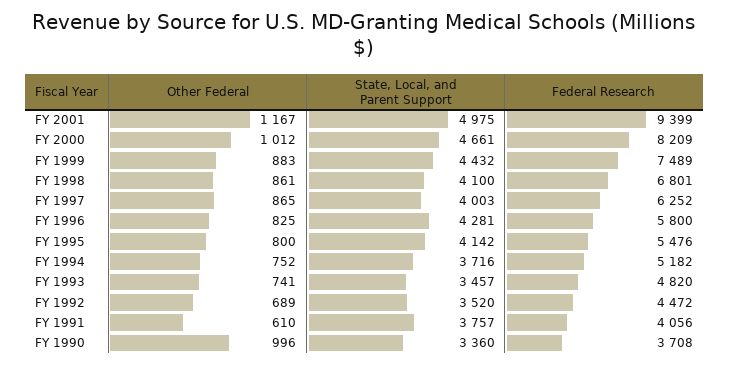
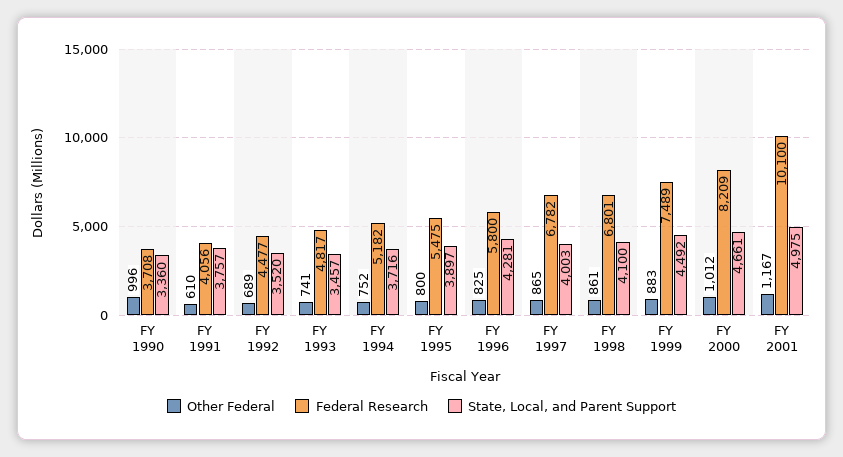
  {
    "Other Federal": {
      "FY 2001": 1167,
      "FY 2000": 1012,
      "FY 1999": 883,
      "FY 1998": 861,
      "FY 1997": 865,
      "FY 1996": 825,
      "FY 1995": 800,
      "FY 1994": 752,
      "FY 1993": 741,
      "FY 1992": 689,
      "FY 1991": 610,
      "FY 1990": 996
    },
    "State, Local, and Parent Support": {
      "FY 2001": 4975,
      "FY 2000": 4661,
-     "FY 1999": 4432,
+     "FY 1999": 4492,
      "FY 1998": 4100,
      "FY 1997": 4003,
      "FY 1996": 4281,
-     "FY 1995": 4142,
+     "FY 1995": 3897,
      "FY 1994": 3716,
      "FY 1993": 3457,
      "FY 1992": 3520,
      "FY 1991": 3757,
      "FY 1990": 3360
    },
    "Federal Research": {
-     "FY 2001": 9399,
+     "FY 2001": 10100,
      "FY 2000": 8209,
      "FY 1999": 7489,
      "FY 1998": 6801,
-     "FY 1997": 6252,
+     "FY 1997": 6782,
      "FY 1996": 5800,
-     "FY 1995": 5476,
+     "FY 1995": 5475,
      "FY 1994": 5182,
-     "FY 1993": 4820,
+     "FY 1993": 4817,
-     "FY 1992": 4472,
+     "FY 1992": 4477,
      "FY 1991": 4056,
      "FY 1990": 3708
    }
  }

